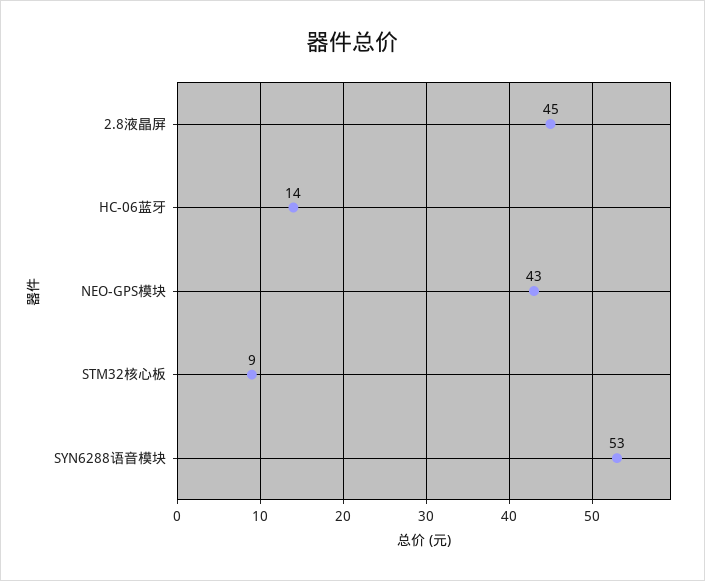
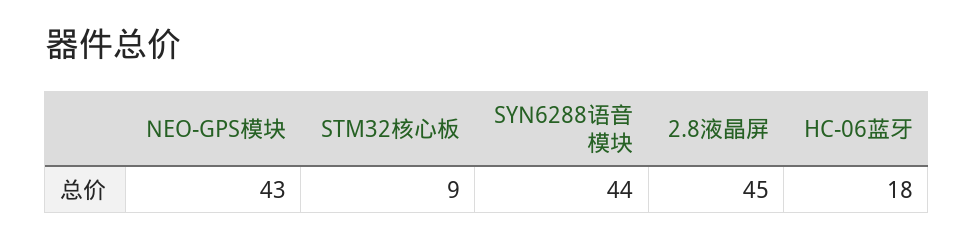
  {
    "2.8液晶屏": 45,
-   "HC-06蓝牙": 14,
+   "HC-06蓝牙": 18,
    "NEO-GPS模块": 43,
    "STM32核心板": 9,
-   "SYN6288语音模块": 53
+   "SYN6288语音模块": 44
  }

